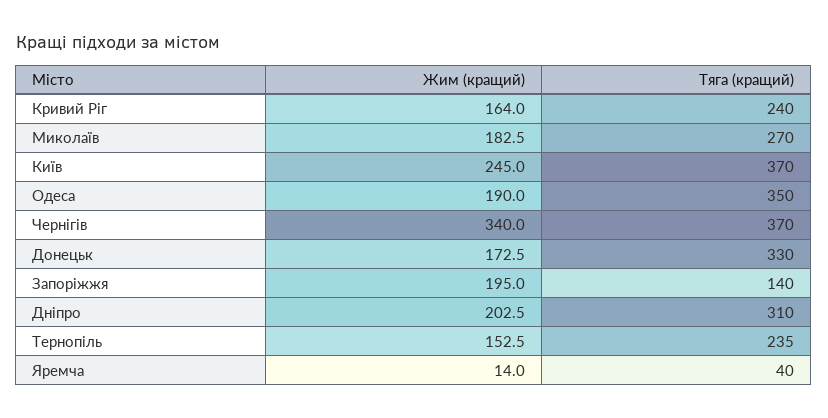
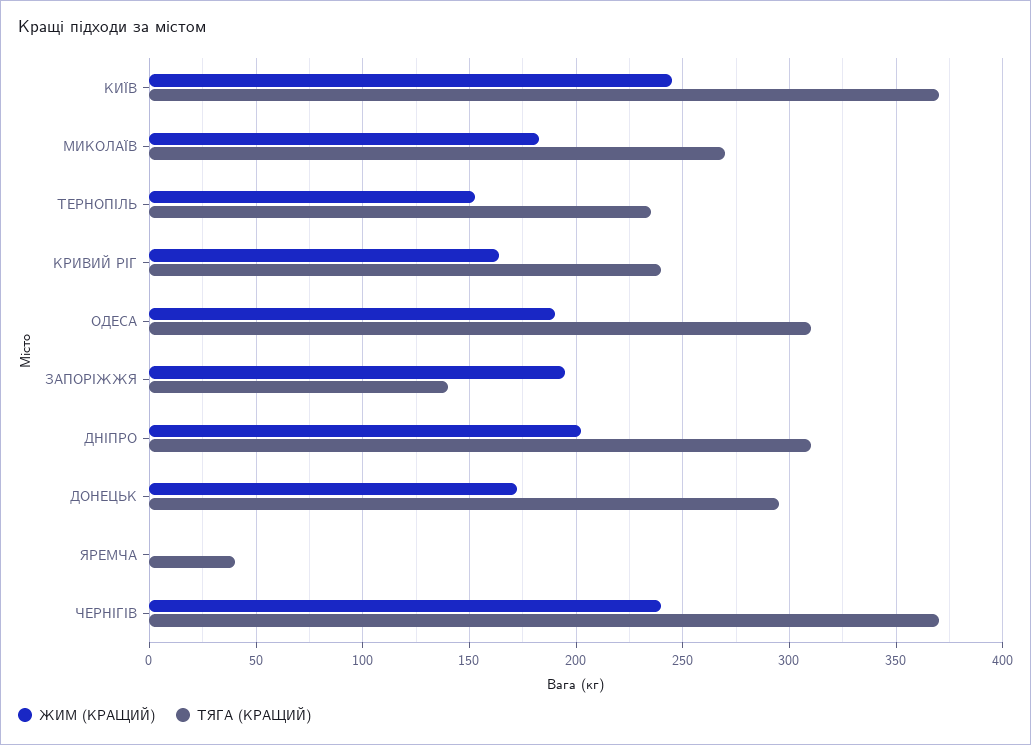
  {
    "Жим (кращий)": {
      "Кривий Ріг": 164,
      "Миколаїв": 182.5,
      "Київ": 245,
      "Одеса": 190,
-     "Чернігів": 340,
+     "Чернігів": 240,
      "Донецьк": 172.5,
      "Запоріжжя": 195,
      "Дніпро": 202.5,
      "Тернопіль": 152.5,
-     "Яремча": 14
+     "Яремча": 0
    },
    "Тяга (кращий)": {
      "Кривий Ріг": 240,
      "Миколаїв": 270,
      "Київ": 370,
-     "Одеса": 350,
+     "Одеса": 310,
      "Чернігів": 370,
-     "Донецьк": 330,
+     "Донецьк": 295,
      "Запоріжжя": 140,
      "Дніпро": 310,
      "Тернопіль": 235,
      "Яремча": 40
    }
  }

